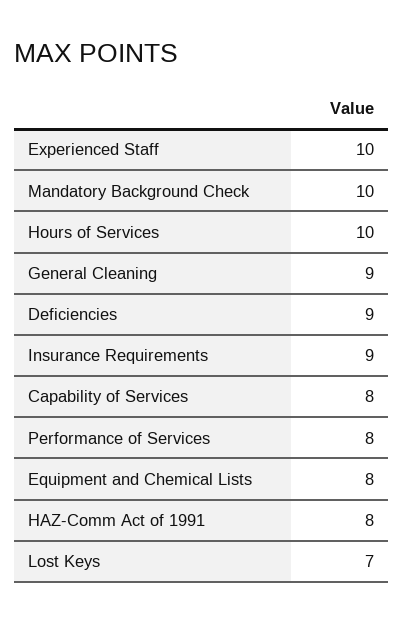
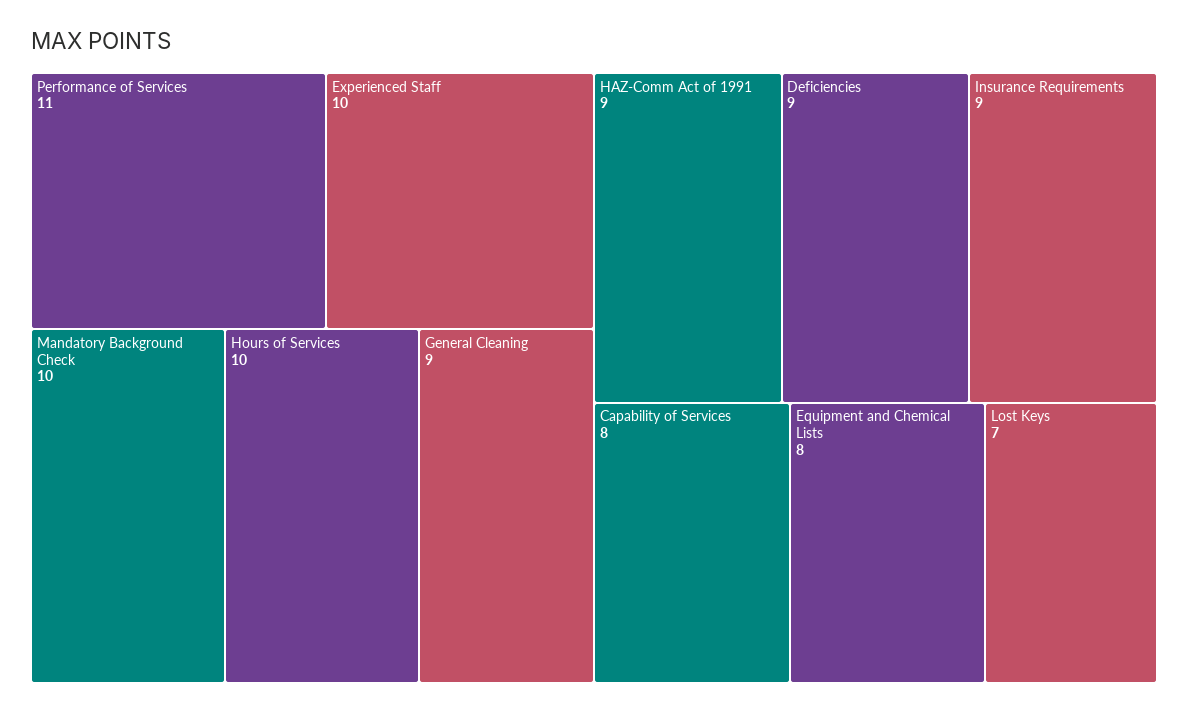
  {
    "Experienced Staff": 10,
    "Mandatory Background Check": 10,
    "Hours of Services": 10,
    "General Cleaning": 9,
    "Deficiencies": 9,
    "Insurance Requirements": 9,
    "Capability of Services": 8,
-   "Performance of Services": 8,
+   "Performance of Services": 11,
    "Equipment and Chemical Lists": 8,
-   "HAZ-Comm Act of 1991": 8,
+   "HAZ-Comm Act of 1991": 9,
    "Lost Keys": 7
  }

